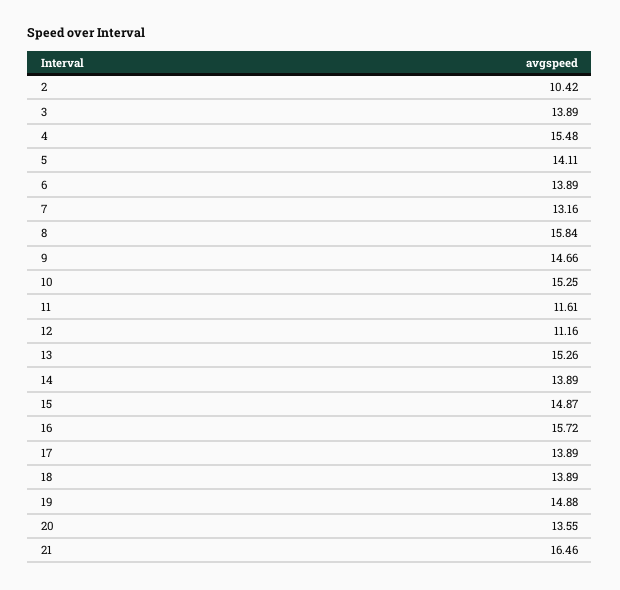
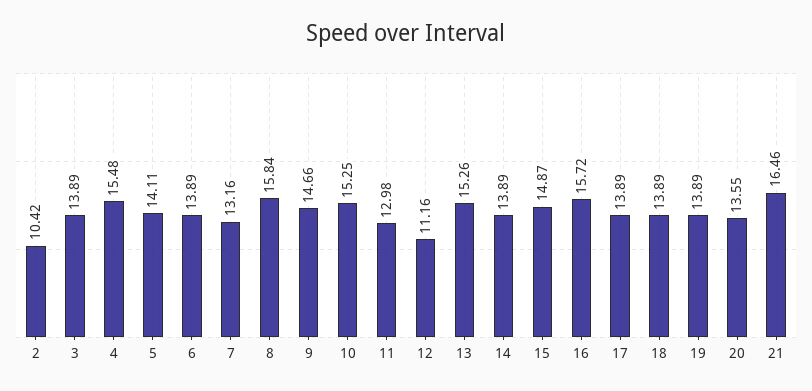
  {
    "2": 10.42,
    "3": 13.89,
    "4": 15.48,
    "5": 14.11,
    "6": 13.89,
    "7": 13.16,
    "8": 15.84,
    "9": 14.66,
    "10": 15.25,
-   "11": 11.61,
+   "11": 12.98,
    "12": 11.16,
    "13": 15.26,
    "14": 13.89,
    "15": 14.87,
    "16": 15.72,
    "17": 13.89,
    "18": 13.89,
-   "19": 14.88,
+   "19": 13.89,
    "20": 13.55,
    "21": 16.46
  }

